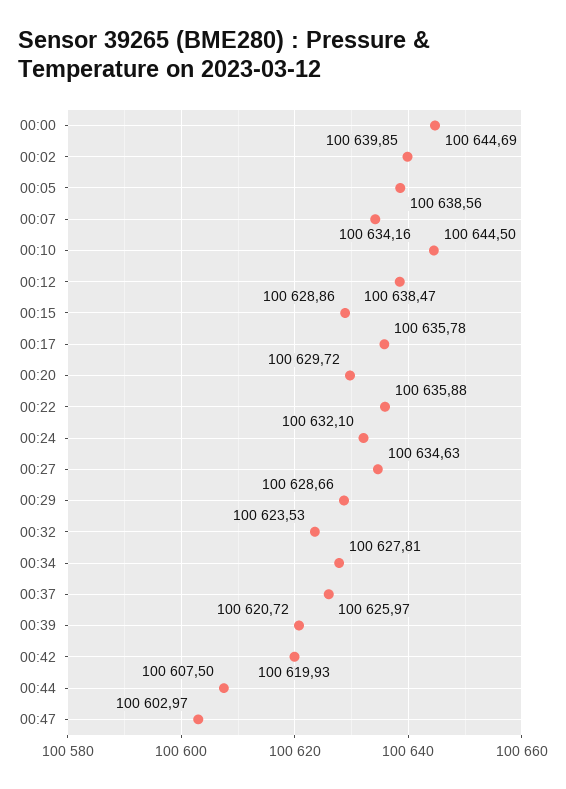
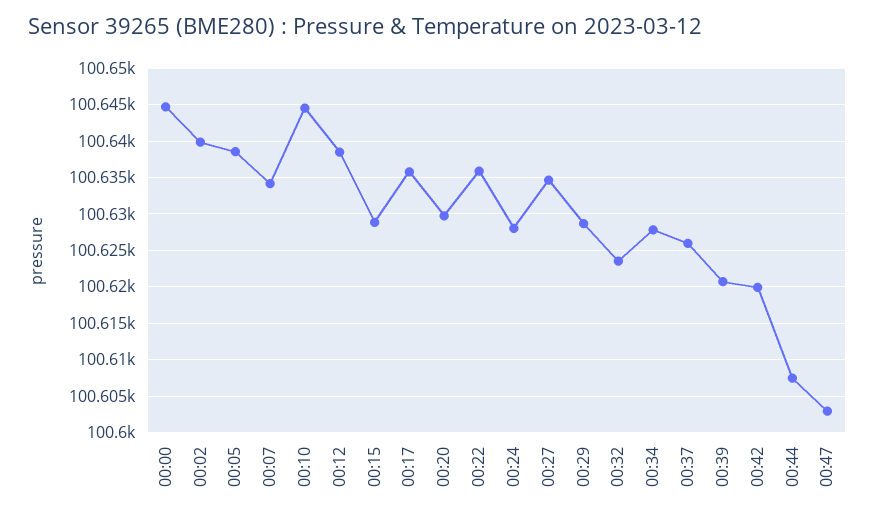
  {
    "00:00": 100644.69,
    "00:02": 100639.85,
    "00:05": 100638.56,
    "00:07": 100634.16,
    "00:10": 100644.5,
    "00:12": 100638.47,
    "00:15": 100628.86,
    "00:17": 100635.78,
    "00:20": 100629.72,
    "00:22": 100635.88,
-   "00:24": 100632.1,
+   "00:24": 100628,
    "00:27": 100634.63,
    "00:29": 100628.66,
    "00:32": 100623.53,
    "00:34": 100627.81,
    "00:37": 100625.97,
    "00:39": 100620.72,
    "00:42": 100619.93,
    "00:44": 100607.5,
    "00:47": 100602.97
  }

